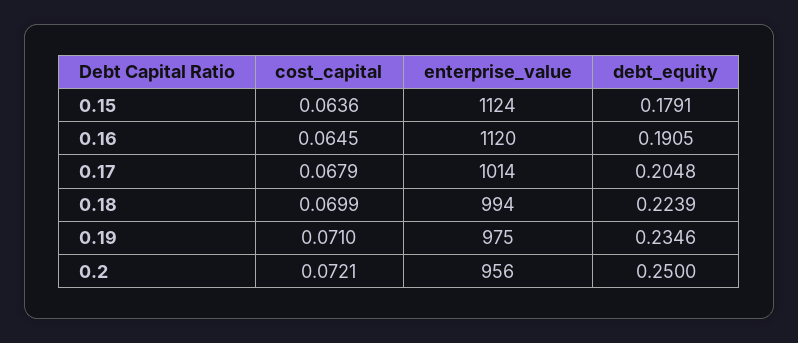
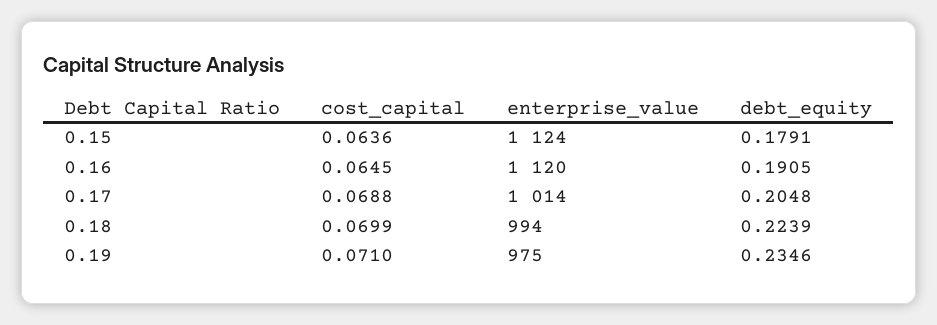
  {
    "cost_capital": {
      "0.15": 0.0636,
      "0.16": 0.0645,
-     "0.17": 0.0679,
+     "0.17": 0.0688,
      "0.18": 0.0699,
-     "0.19": 0.071,
+     "0.19": 0.071
-     "0.2": 0.0721
    },
    "enterprise_value": {
      "0.15": 1124,
      "0.16": 1120,
      "0.17": 1014,
      "0.18": 994,
-     "0.19": 975,
+     "0.19": 975
-     "0.2": 956
    },
    "debt_equity": {
      "0.15": 0.1791,
      "0.16": 0.1905,
      "0.17": 0.2048,
      "0.18": 0.2239,
-     "0.19": 0.2346,
+     "0.19": 0.2346
-     "0.2": 0.25
    }
  }

